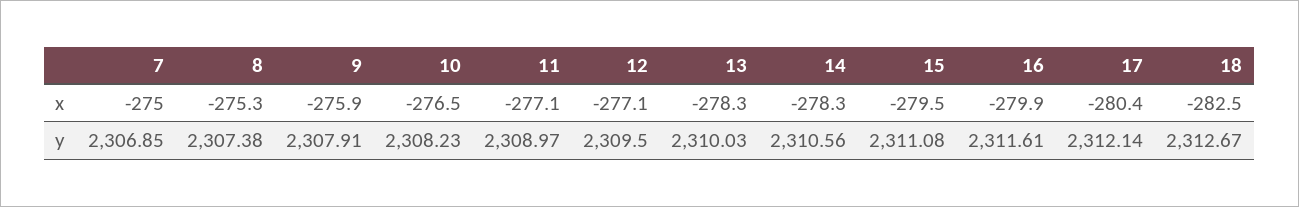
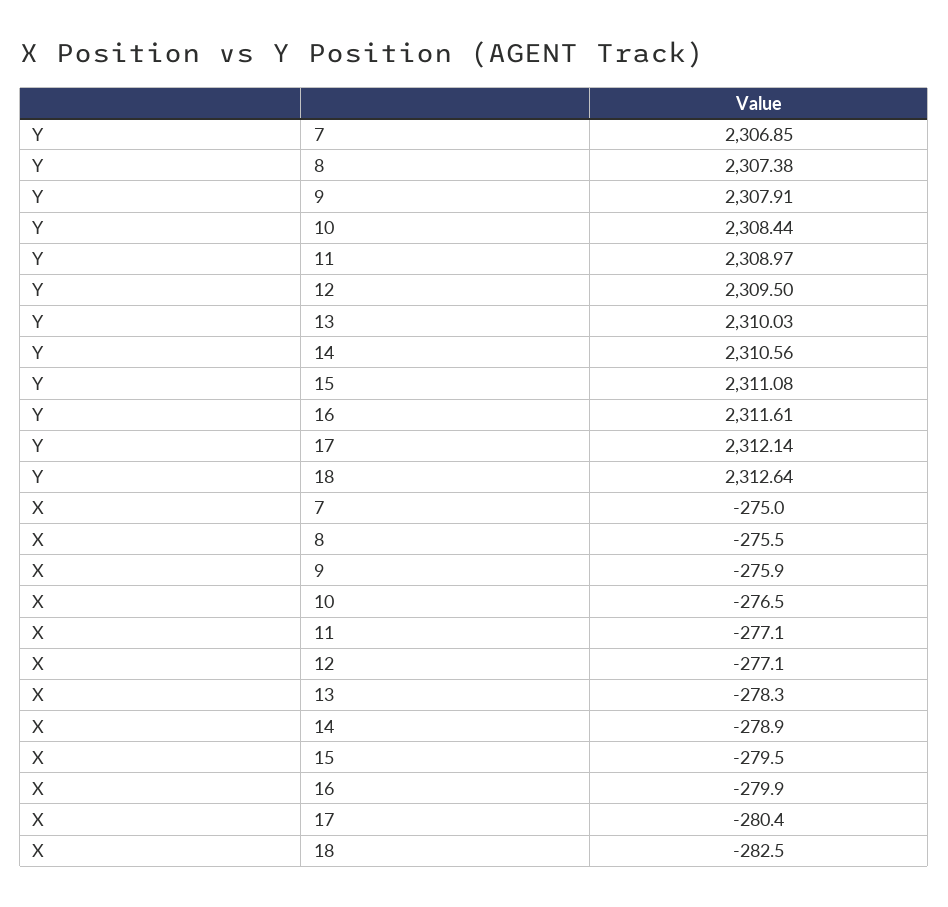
  {
    "7": {
      "x": -275,
      "y": 2306.85
    },
    "8": {
-     "x": -275.3,
+     "x": -275.5,
      "y": 2307.38
    },
    "9": {
      "x": -275.9,
      "y": 2307.91
    },
    "10": {
      "x": -276.5,
-     "y": 2308.23
+     "y": 2308.44
    },
    "11": {
      "x": -277.1,
      "y": 2308.97
    },
    "12": {
      "x": -277.1,
      "y": 2309.5
    },
    "13": {
      "x": -278.3,
      "y": 2310.03
    },
    "14": {
-     "x": -278.3,
+     "x": -278.9,
      "y": 2310.56
    },
    "15": {
      "x": -279.5,
      "y": 2311.08
    },
    "16": {
      "x": -279.9,
      "y": 2311.61
    },
    "17": {
      "x": -280.4,
      "y": 2312.14
    },
    "18": {
      "x": -282.5,
-     "y": 2312.67
+     "y": 2312.64
    }
  }

